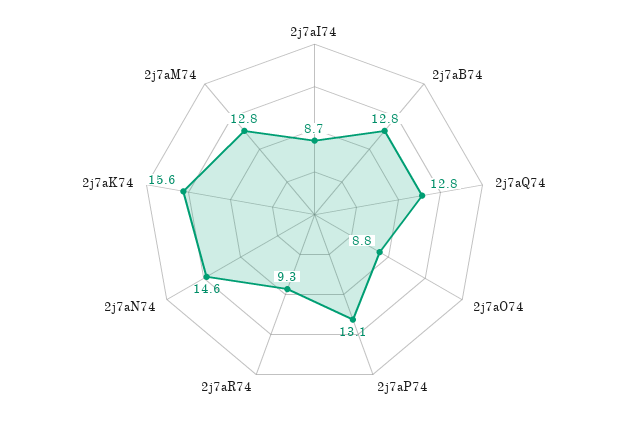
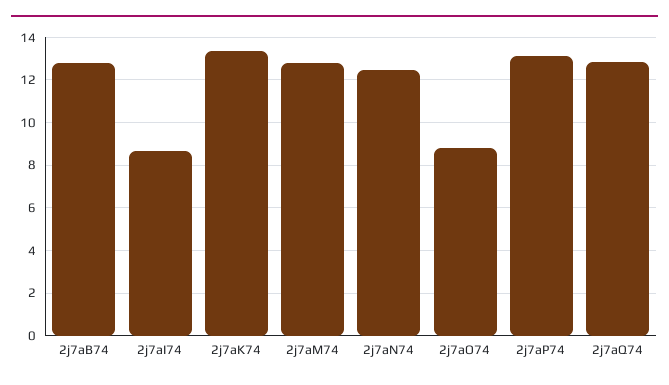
  {
    "2j7aI74": 8.7,
    "2j7aB74": 12.8,
    "2j7aQ74": 12.8,
    "2j7aO74": 8.8,
    "2j7aP74": 13.1,
-   "2j7aR74": 9.3,
-   "2j7aN74": 14.6,
+   "2j7aN74": 12.5,
-   "2j7aK74": 15.6,
+   "2j7aK74": 13.5,
    "2j7aM74": 12.8
  }

